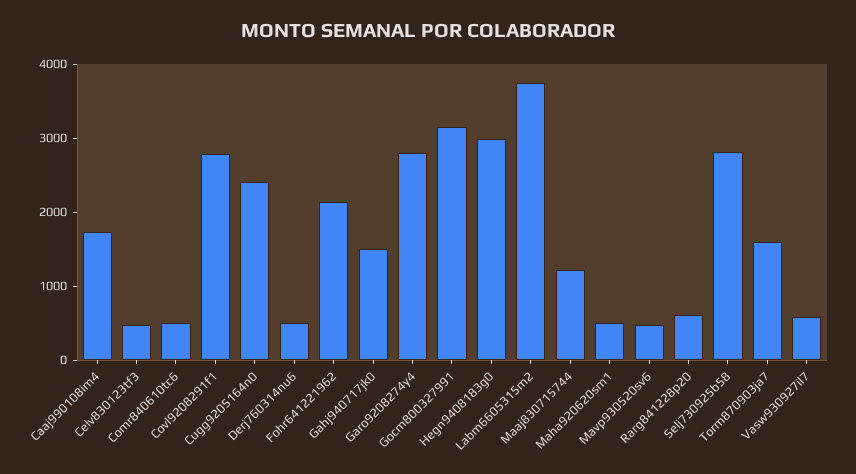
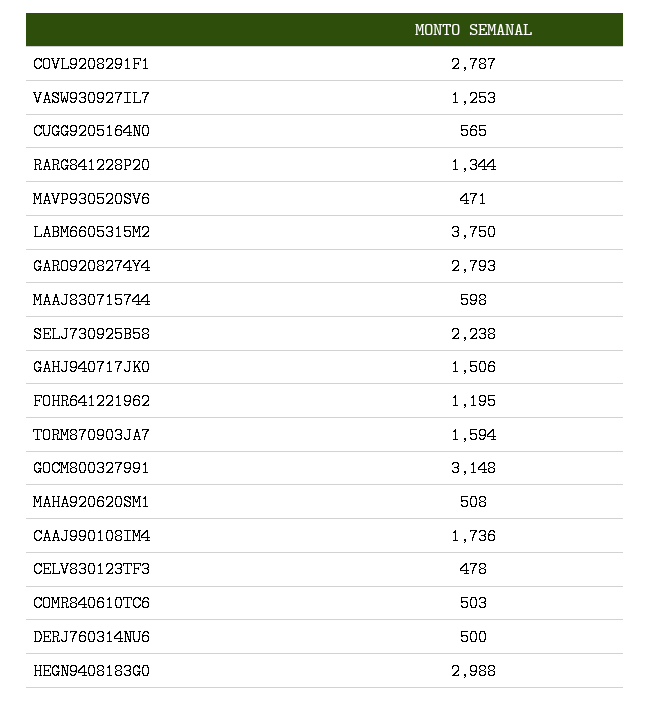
  {
    "Caaj990108im4": 1736,
    "Celv830123tf3": 478,
    "Comr840610tc6": 503,
    "Covl9208291f1": 2787,
-   "Cugg9205164n0": 2400,
+   "Cugg9205164n0": 565,
    "Derj760314nu6": 500,
-   "Fohr641221962": 2200,
+   "Fohr641221962": 1195,
    "Gahj940717jk0": 1506,
    "Garo9208274y4": 2793,
    "Gocm800327991": 3148,
    "Hegn9408183g0": 2988,
    "Labm6605315m2": 3750,
-   "Maaj830715744": 1200,
+   "Maaj830715744": 598,
    "Maha920620sm1": 508,
    "Mavp930520sv6": 471,
-   "Rarg841228p20": 600,
+   "Rarg841228p20": 1344,
-   "Selj730925b58": 2800,
+   "Selj730925b58": 2238,
    "Torm870903ja7": 1594,
-   "Vasw930927il7": 600
+   "Vasw930927il7": 1253
  }

